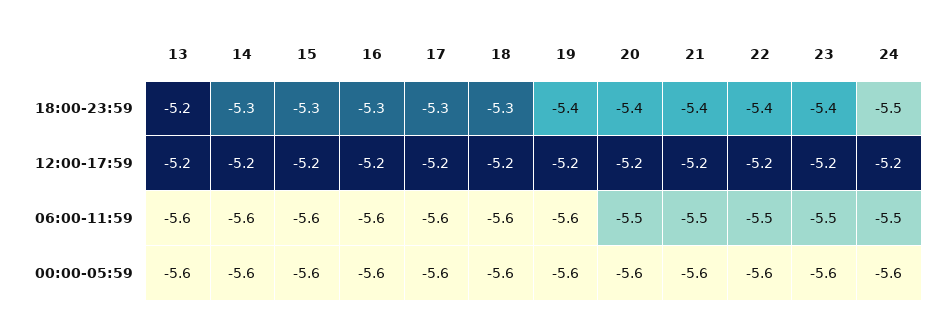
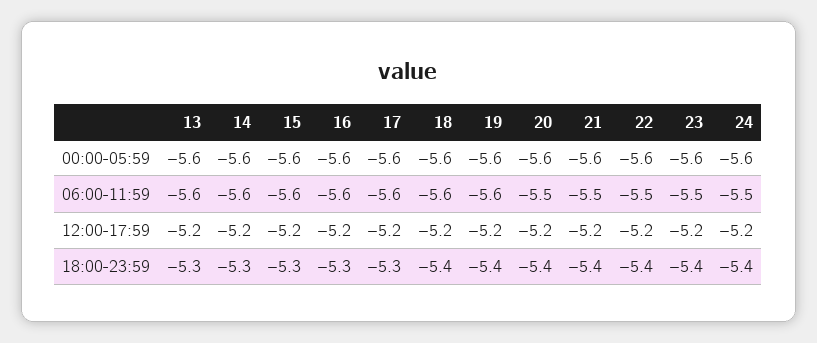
  {
    "13": {
-     "18:00-23:59": -5.2,
+     "18:00-23:59": -5.3,
      "12:00-17:59": -5.2,
      "06:00-11:59": -5.6,
      "00:00-05:59": -5.6
    },
    "14": {
      "18:00-23:59": -5.3,
      "12:00-17:59": -5.2,
      "06:00-11:59": -5.6,
      "00:00-05:59": -5.6
    },
    "15": {
      "18:00-23:59": -5.3,
      "12:00-17:59": -5.2,
      "06:00-11:59": -5.6,
      "00:00-05:59": -5.6
    },
    "16": {
      "18:00-23:59": -5.3,
      "12:00-17:59": -5.2,
      "06:00-11:59": -5.6,
      "00:00-05:59": -5.6
    },
    "17": {
      "18:00-23:59": -5.3,
      "12:00-17:59": -5.2,
      "06:00-11:59": -5.6,
      "00:00-05:59": -5.6
    },
    "18": {
-     "18:00-23:59": -5.3,
+     "18:00-23:59": -5.4,
      "12:00-17:59": -5.2,
      "06:00-11:59": -5.6,
      "00:00-05:59": -5.6
    },
    "19": {
      "18:00-23:59": -5.4,
      "12:00-17:59": -5.2,
      "06:00-11:59": -5.6,
      "00:00-05:59": -5.6
    },
    "20": {
      "18:00-23:59": -5.4,
      "12:00-17:59": -5.2,
      "06:00-11:59": -5.5,
      "00:00-05:59": -5.6
    },
    "21": {
      "18:00-23:59": -5.4,
      "12:00-17:59": -5.2,
      "06:00-11:59": -5.5,
      "00:00-05:59": -5.6
    },
    "22": {
      "18:00-23:59": -5.4,
      "12:00-17:59": -5.2,
      "06:00-11:59": -5.5,
      "00:00-05:59": -5.6
    },
    "23": {
      "18:00-23:59": -5.4,
      "12:00-17:59": -5.2,
      "06:00-11:59": -5.5,
      "00:00-05:59": -5.6
    },
    "24": {
-     "18:00-23:59": -5.5,
+     "18:00-23:59": -5.4,
      "12:00-17:59": -5.2,
      "06:00-11:59": -5.5,
      "00:00-05:59": -5.6
    }
  }

